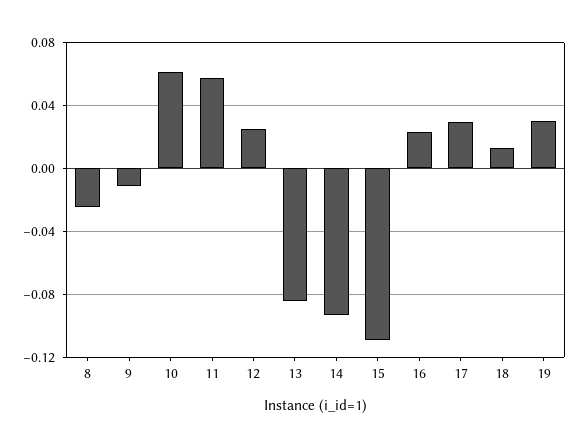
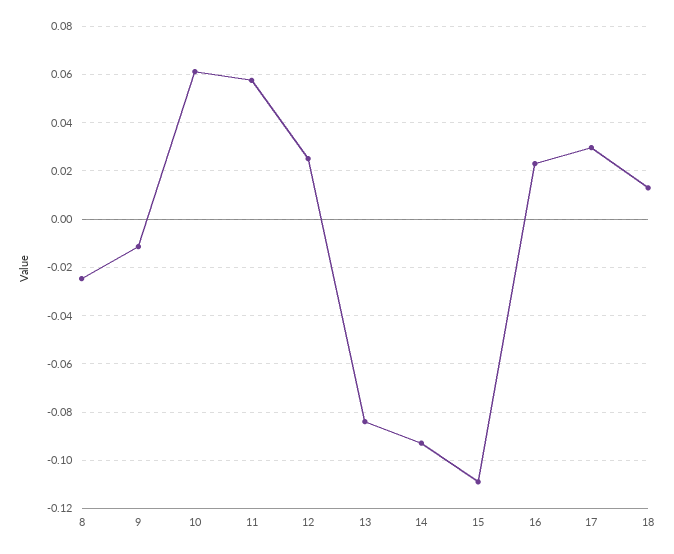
  {
    "8": -0.025,
    "9": -0.0125,
    "10": 0.06,
    "11": 0.0575,
    "12": 0.025,
    "13": -0.085,
    "14": -0.0925,
    "15": -0.11,
    "16": 0.0225,
    "17": 0.03,
-   "18": 0.0125,
+   "18": 0.0125
-   "19": 0.03
  }

